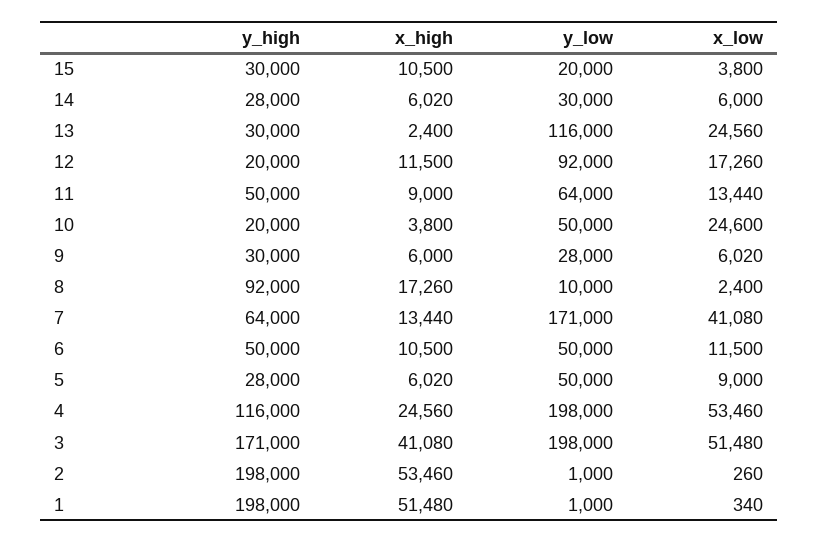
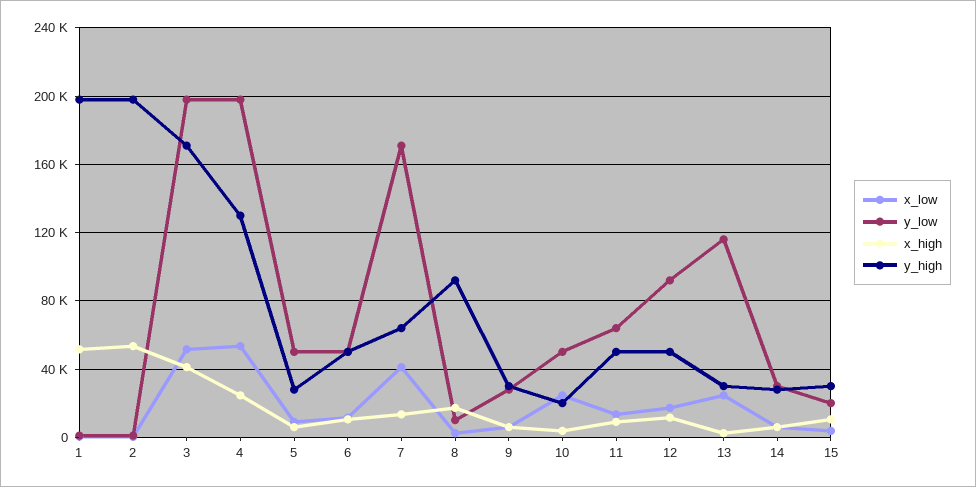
  {
    "y_high": {
      "15": 30000,
      "14": 28000,
      "13": 30000,
-     "12": 20000,
+     "12": 50000,
      "11": 50000,
      "10": 20000,
      "9": 30000,
      "8": 92000,
      "7": 64000,
      "6": 50000,
      "5": 28000,
-     "4": 116000,
+     "4": 130000,
      "3": 171000,
      "2": 198000,
      "1": 198000
    },
    "x_high": {
      "15": 10500,
      "14": 6020,
      "13": 2400,
      "12": 11500,
      "11": 9000,
      "10": 3800,
      "9": 6000,
      "8": 17260,
      "7": 13440,
      "6": 10500,
      "5": 6020,
      "4": 24560,
      "3": 41080,
      "2": 53460,
      "1": 51480
    },
    "y_low": {
      "15": 20000,
      "14": 30000,
      "13": 116000,
      "12": 92000,
      "11": 64000,
      "10": 50000,
      "9": 28000,
      "8": 10000,
      "7": 171000,
      "6": 50000,
      "5": 50000,
      "4": 198000,
      "3": 198000,
      "2": 1000,
      "1": 1000
    },
    "x_low": {
      "15": 3800,
      "14": 6000,
      "13": 24560,
      "12": 17260,
      "11": 13440,
      "10": 24600,
      "9": 6020,
      "8": 2400,
      "7": 41080,
      "6": 11500,
      "5": 9000,
      "4": 53460,
      "3": 51480,
      "2": 260,
      "1": 340
    }
  }

